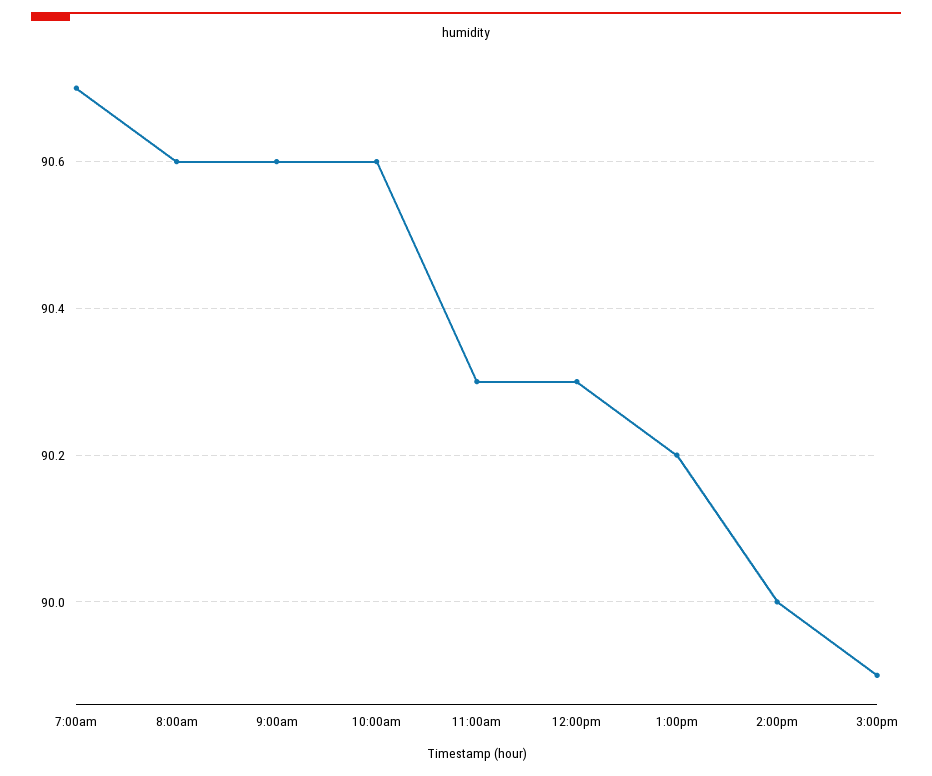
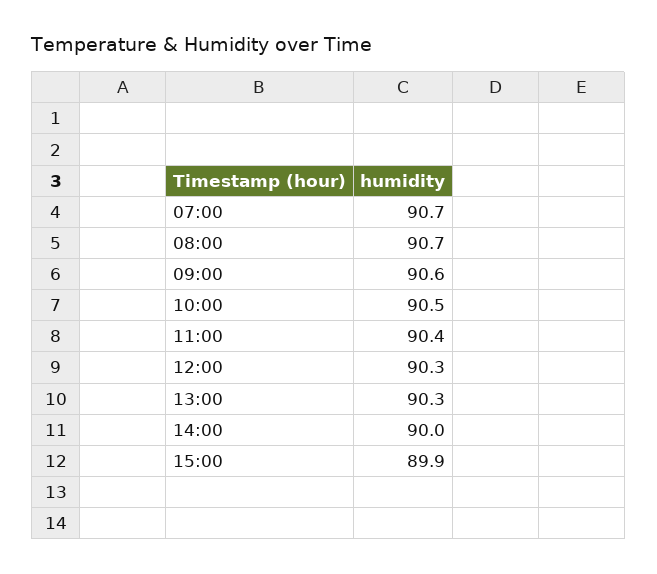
  {
    "7:00am": 90.7,
-   "8:00am": 90.6,
+   "8:00am": 90.7,
    "9:00am": 90.6,
-   "10:00am": 90.6,
+   "10:00am": 90.5,
-   "11:00am": 90.3,
+   "11:00am": 90.4,
    "12:00pm": 90.3,
-   "1:00pm": 90.2,
+   "1:00pm": 90.3,
    "2:00pm": 90,
    "3:00pm": 89.9
  }

